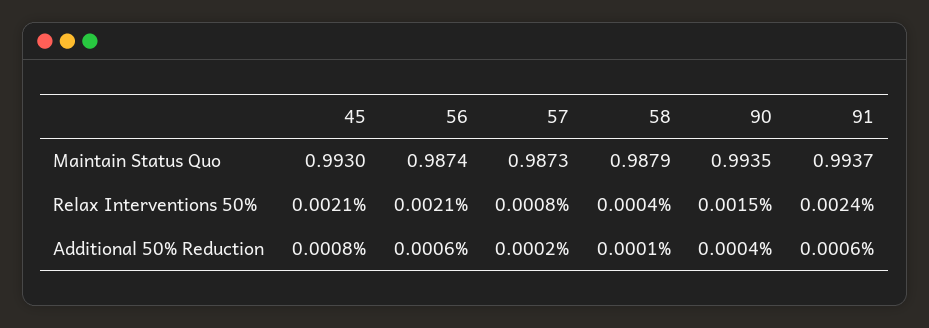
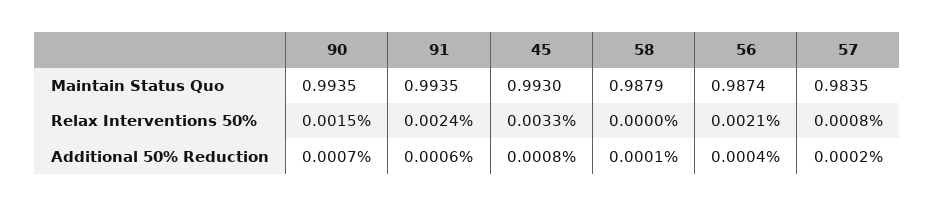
  {
    "45": {
      "Maintain Status Quo": 0.993,
-     "Relax Interventions 50%": 0.0021,
+     "Relax Interventions 50%": 0.0033,
      "Additional 50% Reduction": 0.0008
    },
    "56": {
      "Maintain Status Quo": 0.9874,
      "Relax Interventions 50%": 0.0021,
-     "Additional 50% Reduction": 0.0006
+     "Additional 50% Reduction": 0.0004
    },
    "57": {
-     "Maintain Status Quo": 0.9873,
+     "Maintain Status Quo": 0.9835,
      "Relax Interventions 50%": 0.0008,
      "Additional 50% Reduction": 0.0002
    },
    "58": {
      "Maintain Status Quo": 0.9879,
-     "Relax Interventions 50%": 0.0004,
+     "Relax Interventions 50%": 0,
      "Additional 50% Reduction": 0.0001
    },
    "90": {
      "Maintain Status Quo": 0.9935,
      "Relax Interventions 50%": 0.0015,
-     "Additional 50% Reduction": 0.0004
+     "Additional 50% Reduction": 0.0007
    },
    "91": {
-     "Maintain Status Quo": 0.9937,
+     "Maintain Status Quo": 0.9935,
      "Relax Interventions 50%": 0.0024,
      "Additional 50% Reduction": 0.0006
    }
  }

